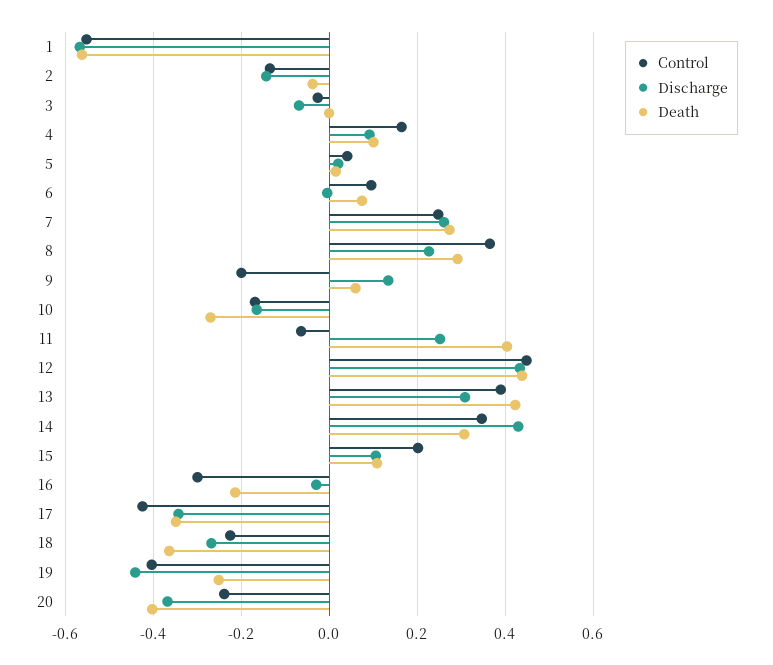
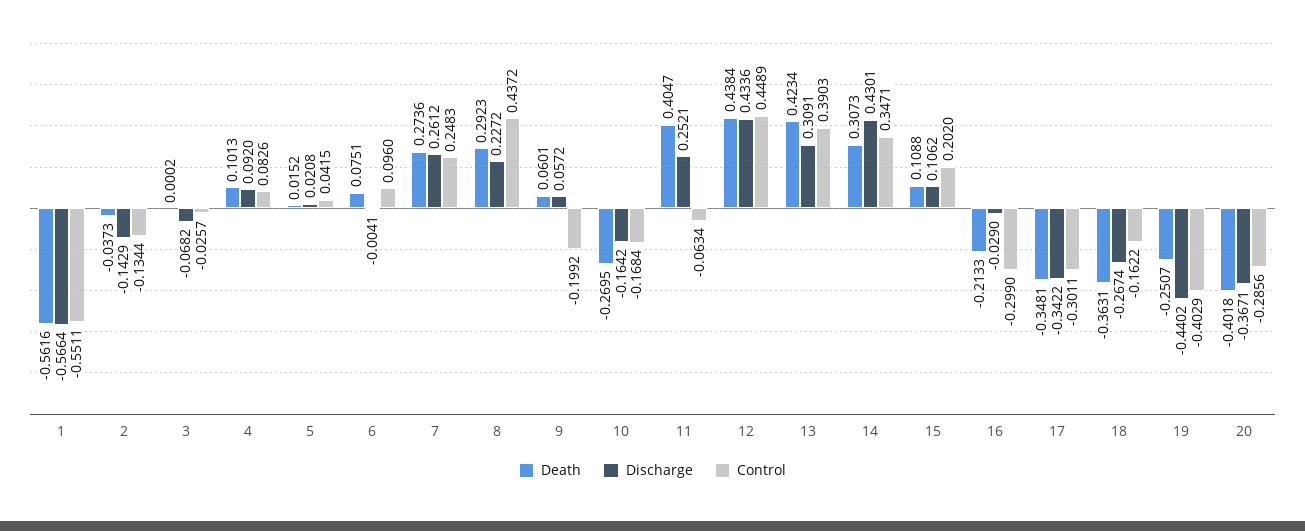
  {
    "Control": {
      "1": -0.5511,
      "2": -0.1344,
      "3": -0.0257,
-     "4": 0.16,
+     "4": 0.0826,
      "5": 0.0415,
      "6": 0.096,
      "7": 0.2483,
-     "8": 0.36,
+     "8": 0.4372,
      "9": -0.1992,
      "10": -0.1684,
      "11": -0.0634,
      "12": 0.4489,
      "13": 0.3903,
      "14": 0.3471,
      "15": 0.202,
      "16": -0.299,
-     "17": -0.42,
+     "17": -0.3011,
-     "18": -0.22,
+     "18": -0.1622,
      "19": -0.4029,
-     "20": -0.24
+     "20": -0.2856
    },
    "Discharge": {
      "1": -0.5664,
      "2": -0.1429,
      "3": -0.0682,
      "4": 0.092,
      "5": 0.0208,
      "6": -0.0041,
      "7": 0.2612,
      "8": 0.2272,
-     "9": 0.14,
+     "9": 0.0572,
      "10": -0.1642,
      "11": 0.2521,
      "12": 0.4336,
      "13": 0.3091,
      "14": 0.4301,
      "15": 0.1062,
      "16": -0.029,
      "17": -0.3422,
      "18": -0.2674,
      "19": -0.4402,
      "20": -0.3671
    },
    "Death": {
      "1": -0.5616,
      "2": -0.0373,
      "3": 0.0002,
      "4": 0.1013,
      "5": 0.0152,
      "6": 0.0751,
      "7": 0.2736,
      "8": 0.2923,
      "9": 0.0601,
      "10": -0.2695,
      "11": 0.4047,
      "12": 0.4384,
      "13": 0.4234,
      "14": 0.3073,
      "15": 0.1088,
      "16": -0.2133,
      "17": -0.3481,
      "18": -0.3631,
      "19": -0.2507,
      "20": -0.4018
    }
  }

